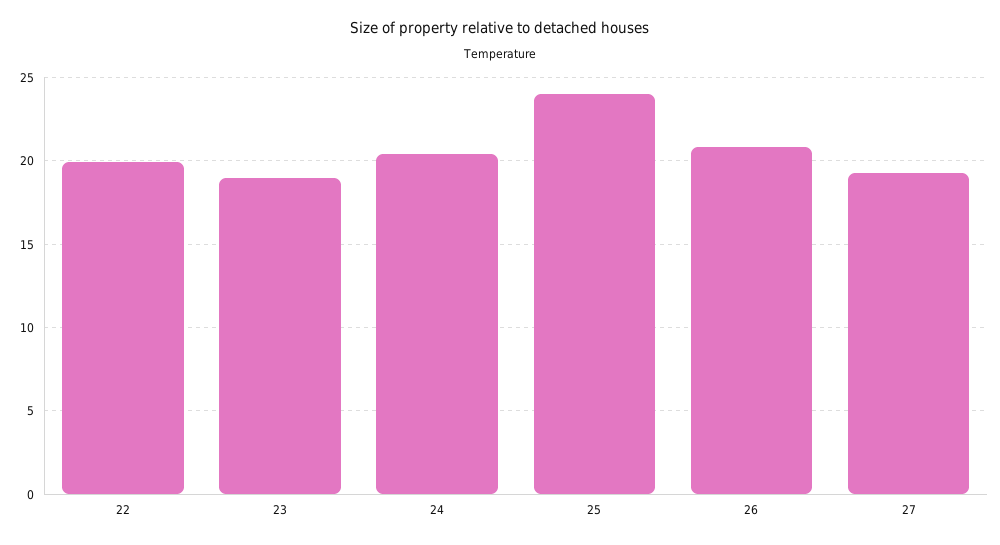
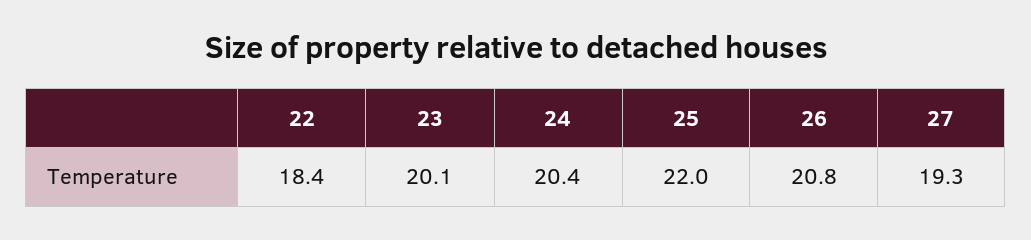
  {
-   "22": 20,
+   "22": 18.4,
-   "23": 19,
+   "23": 20.1,
    "24": 20.4,
-   "25": 24,
+   "25": 22,
    "26": 20.8,
    "27": 19.3
  }

